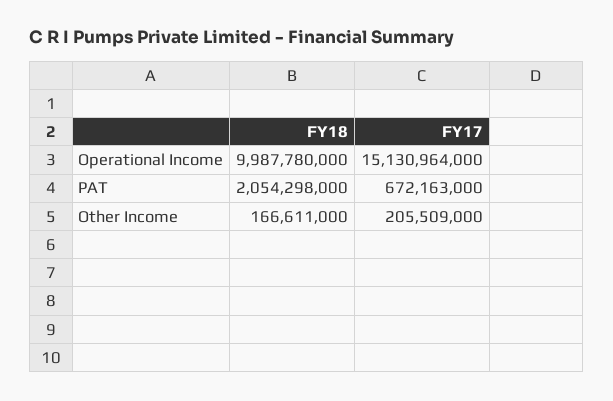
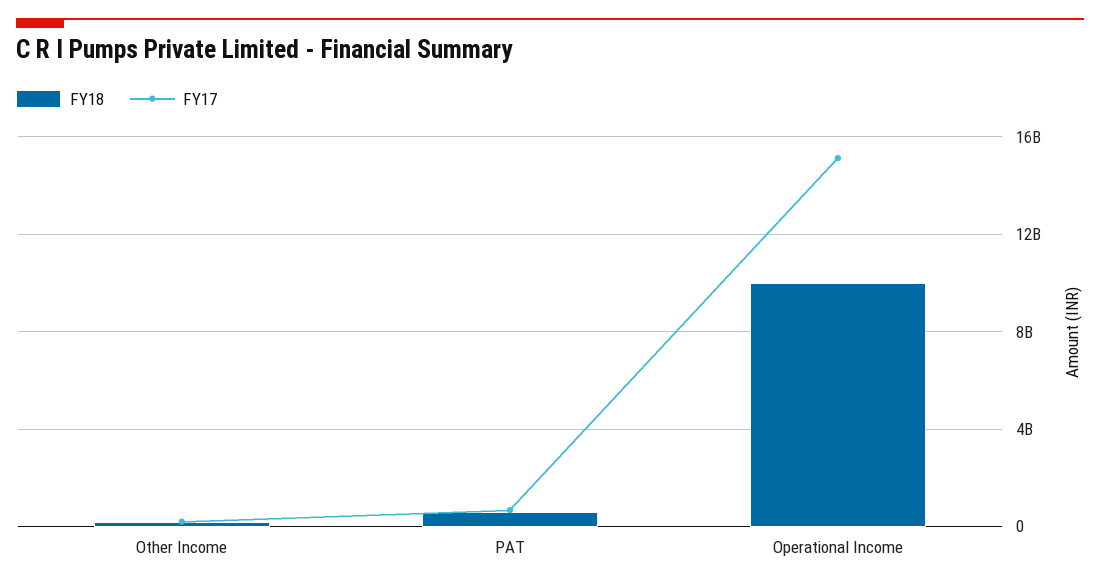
  {
    "FY18": {
      "Operational Income": 9987780000,
-     "PAT": 2054298000,
+     "PAT": 500000000,
      "Other Income": 166611000
    },
    "FY17": {
      "Operational Income": 15130964000,
      "PAT": 672163000,
      "Other Income": 205509000
    }
  }

